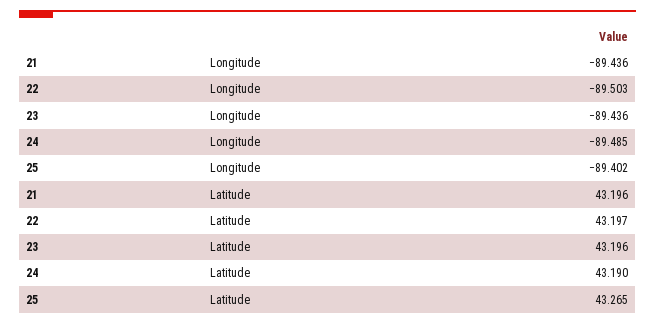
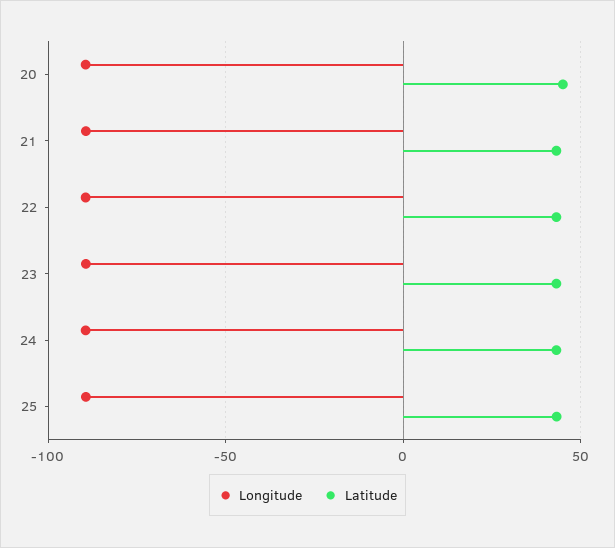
  {
    "Longitude": {
      "21": -89.436,
      "22": -89.503,
      "23": -89.436,
      "24": -89.485,
-     "25": -89.402
+     "25": -89.402,
+     "20": -90
    },
    "Latitude": {
      "21": 43.196,
      "22": 43.197,
      "23": 43.196,
      "24": 43.19,
-     "25": 43.265
+     "25": 43.265,
+     "20": 45
    }
  }

